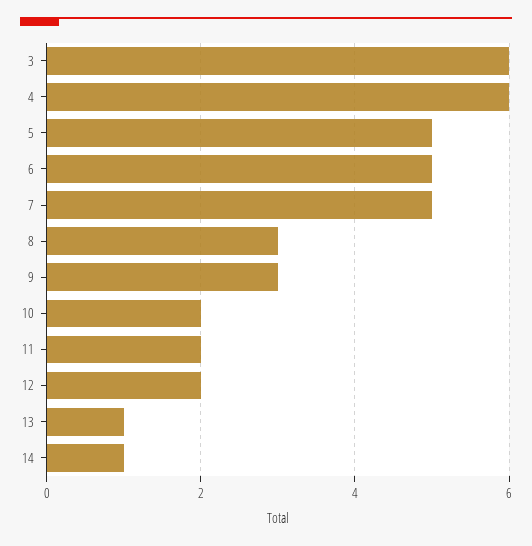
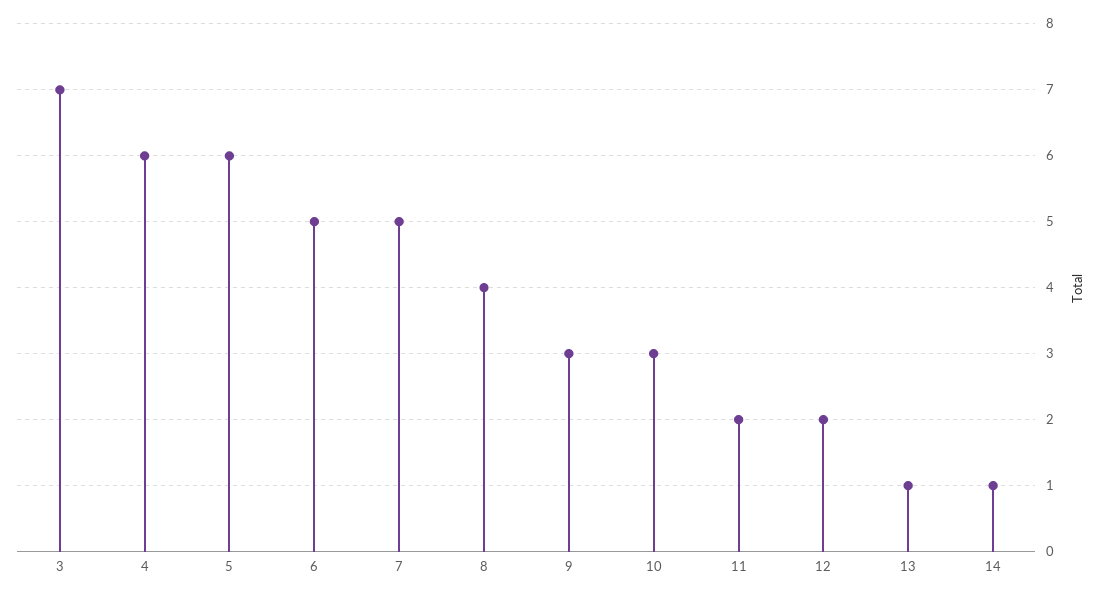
  {
-   "3": 6,
+   "3": 7,
    "4": 6,
-   "5": 5,
+   "5": 6,
    "6": 5,
    "7": 5,
-   "8": 3,
+   "8": 4,
    "9": 3,
-   "10": 2,
+   "10": 3,
    "11": 2,
    "12": 2,
    "13": 1,
    "14": 1
  }

